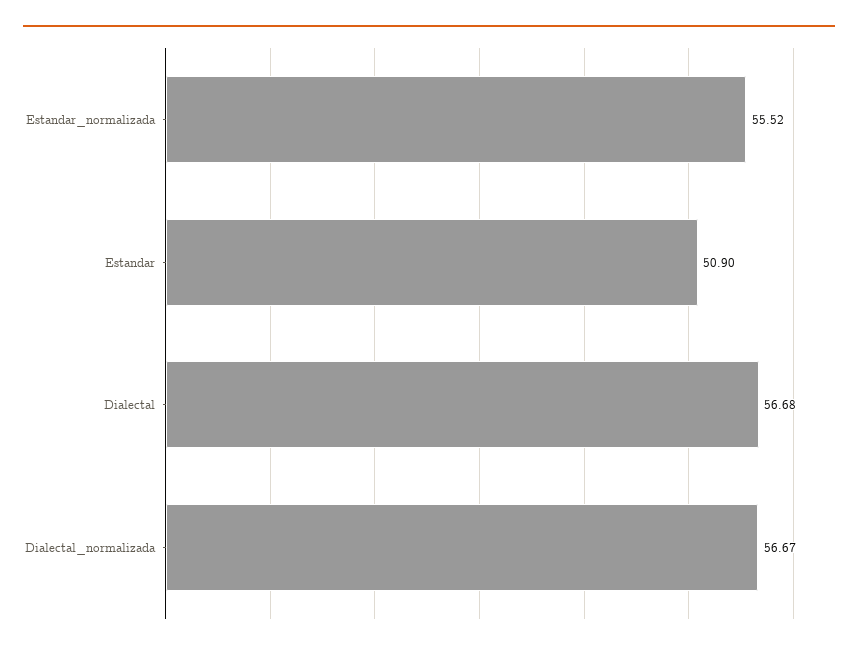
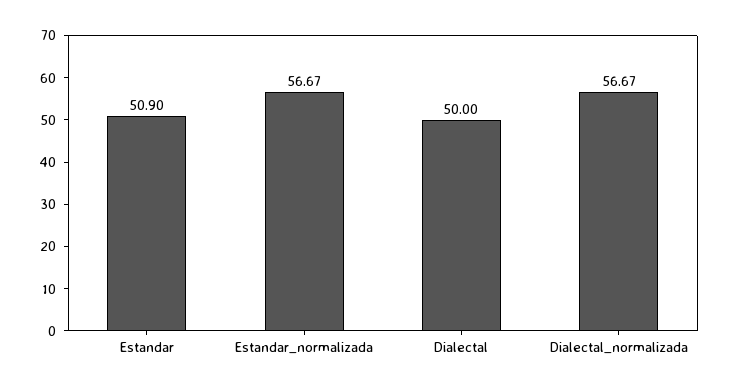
  {
-   "Estandar_normalizada": 55.52,
+   "Estandar_normalizada": 56.67,
    "Estandar": 50.9,
-   "Dialectal": 56.68,
+   "Dialectal": 50,
    "Dialectal_normalizada": 56.67
  }

